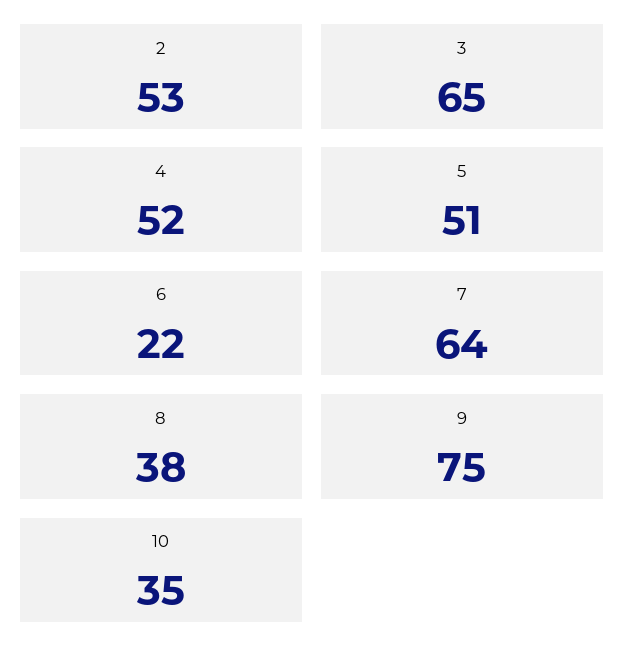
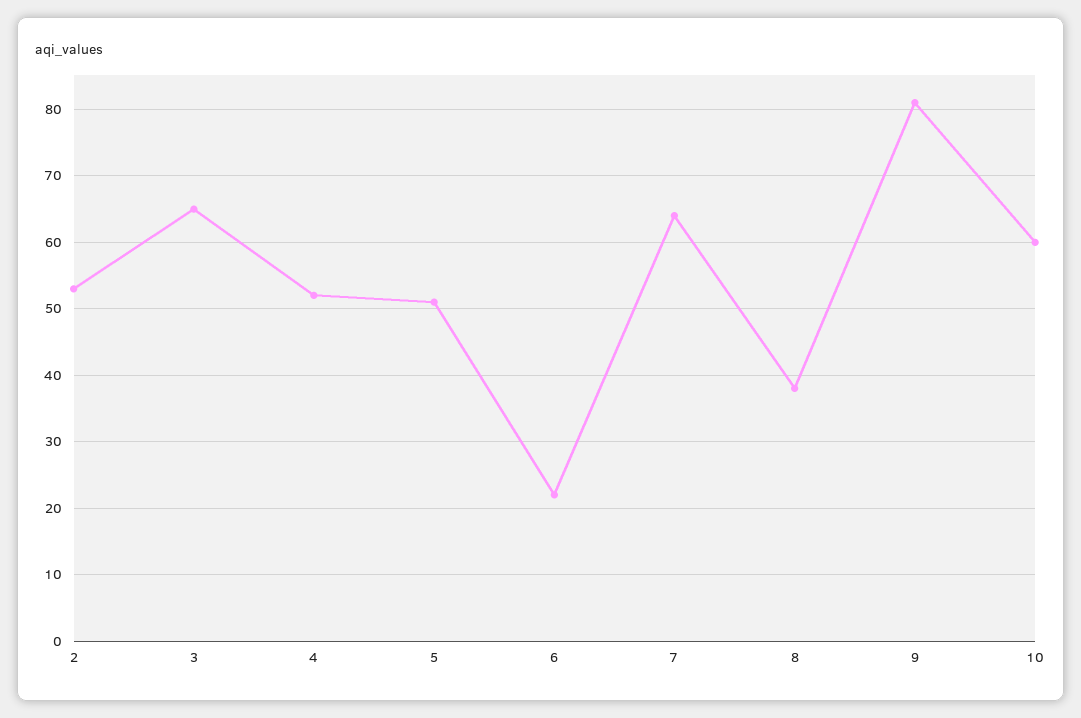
  {
    "2": 53,
    "3": 65,
    "4": 52,
    "5": 51,
    "6": 22,
    "7": 64,
    "8": 38,
-   "9": 75,
+   "9": 81,
-   "10": 35
+   "10": 60
  }

